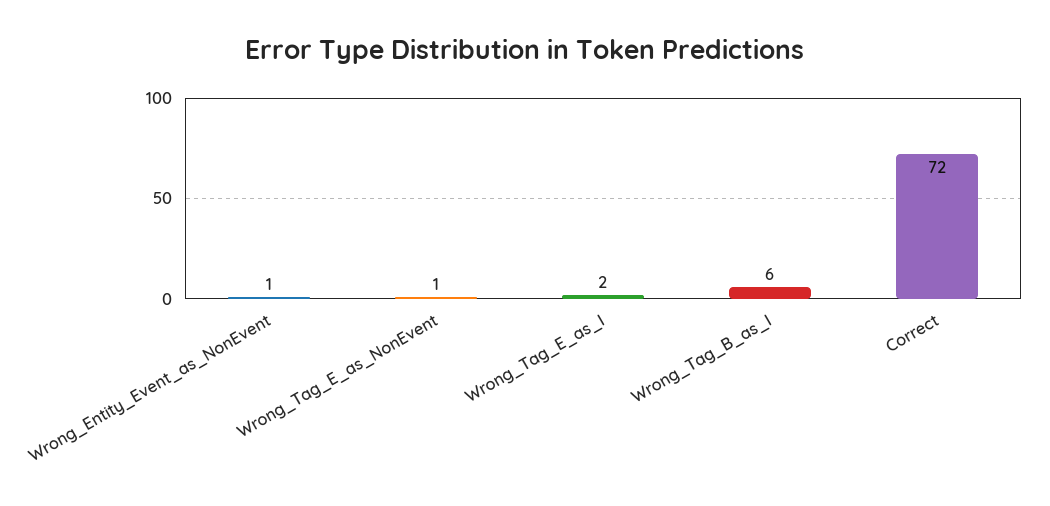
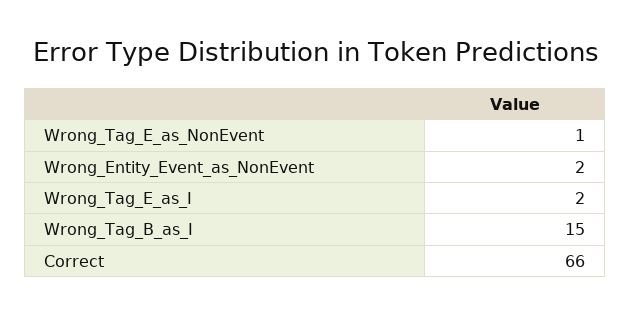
  {
-   "Wrong_Entity_Event_as_NonEvent": 1,
+   "Wrong_Entity_Event_as_NonEvent": 2,
    "Wrong_Tag_E_as_NonEvent": 1,
    "Wrong_Tag_E_as_I": 2,
-   "Wrong_Tag_B_as_I": 6,
+   "Wrong_Tag_B_as_I": 15,
-   "Correct": 72
+   "Correct": 66
  }

